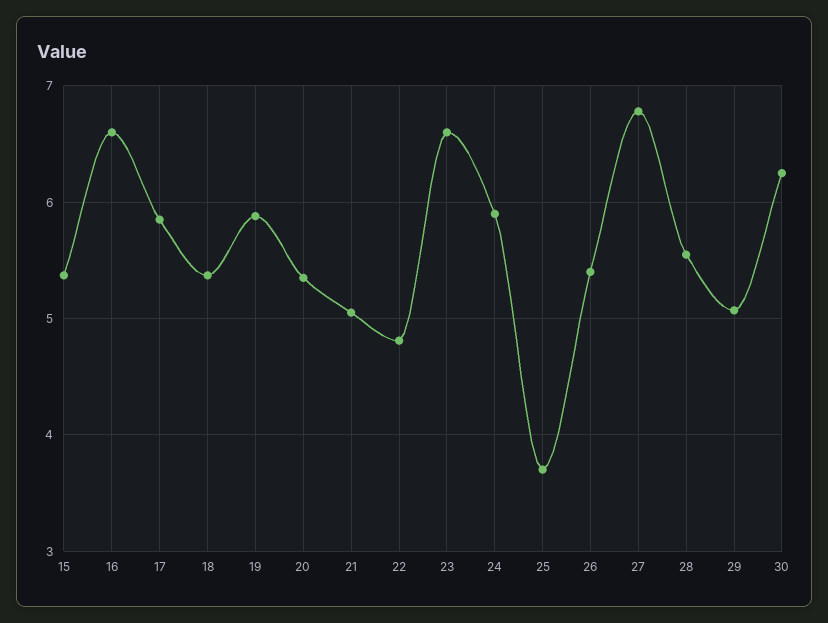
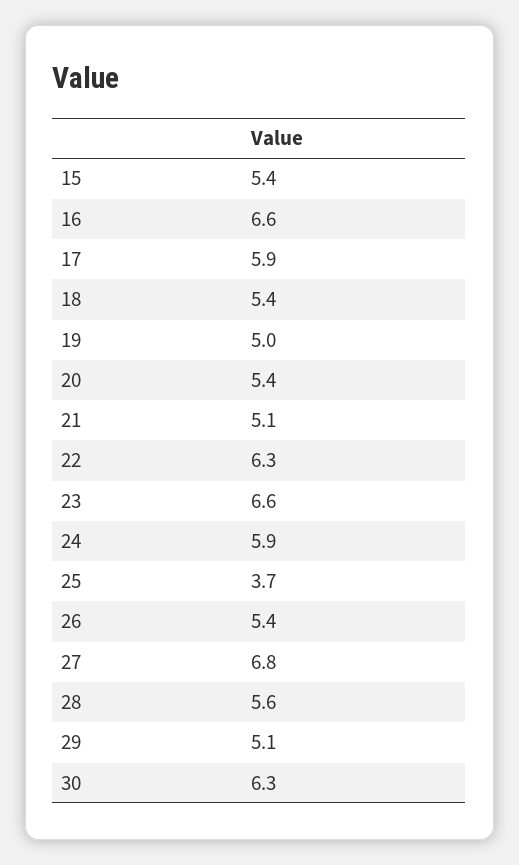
  {
    "15": 5.4,
    "16": 6.6,
    "17": 5.9,
    "18": 5.4,
-   "19": 5.9,
+   "19": 5,
    "20": 5.4,
    "21": 5.1,
-   "22": 4.8,
+   "22": 6.3,
    "23": 6.6,
    "24": 5.9,
    "25": 3.7,
    "26": 5.4,
    "27": 6.8,
    "28": 5.6,
    "29": 5.1,
    "30": 6.3
  }

